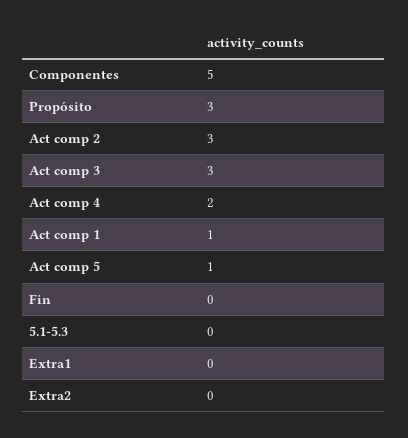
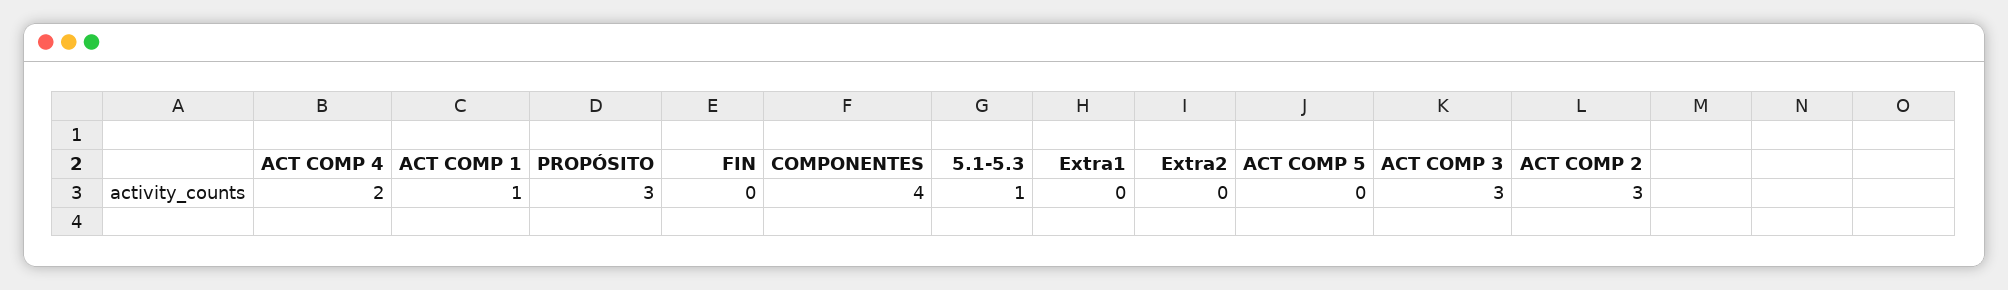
  {
-   "Componentes": 5,
+   "Componentes": 4,
    "Propósito": 3,
    "Act comp 2": 3,
    "Act comp 3": 3,
    "Act comp 4": 2,
    "Act comp 1": 1,
-   "Act comp 5": 1,
+   "Act comp 5": 0,
    "Fin": 0,
-   "5.1-5.3": 0,
+   "5.1-5.3": 1,
    "Extra1": 0,
    "Extra2": 0
  }

